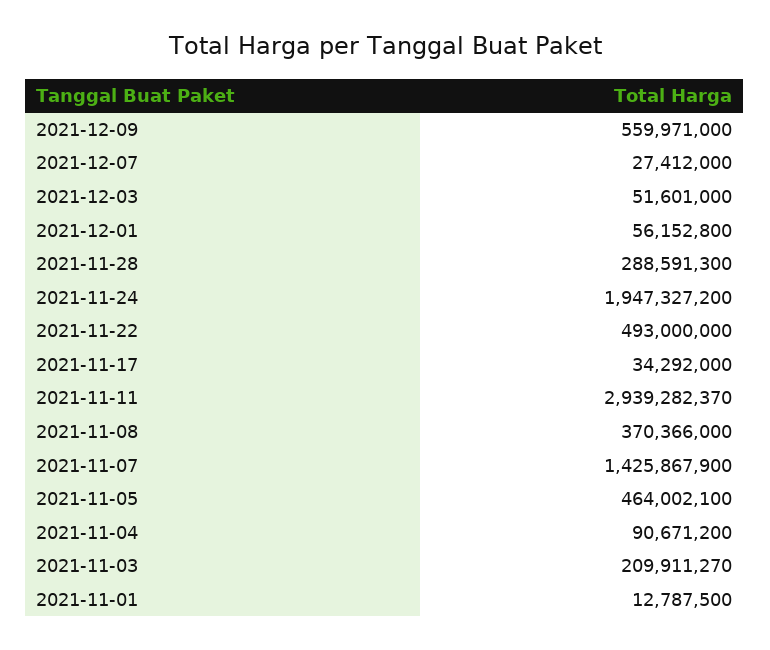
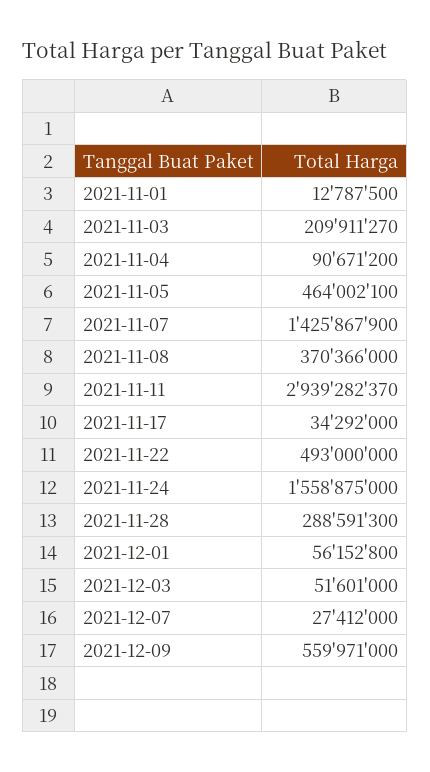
  {
    "2021-12-09": 559971000,
    "2021-12-07": 27412000,
    "2021-12-03": 51601000,
    "2021-12-01": 56152800,
    "2021-11-28": 288591300,
-   "2021-11-24": 1947327200,
+   "2021-11-24": 1558875000,
    "2021-11-22": 493000000,
    "2021-11-17": 34292000,
    "2021-11-11": 2939282370,
    "2021-11-08": 370366000,
    "2021-11-07": 1425867900,
    "2021-11-05": 464002100,
    "2021-11-04": 90671200,
    "2021-11-03": 209911270,
    "2021-11-01": 12787500
  }

